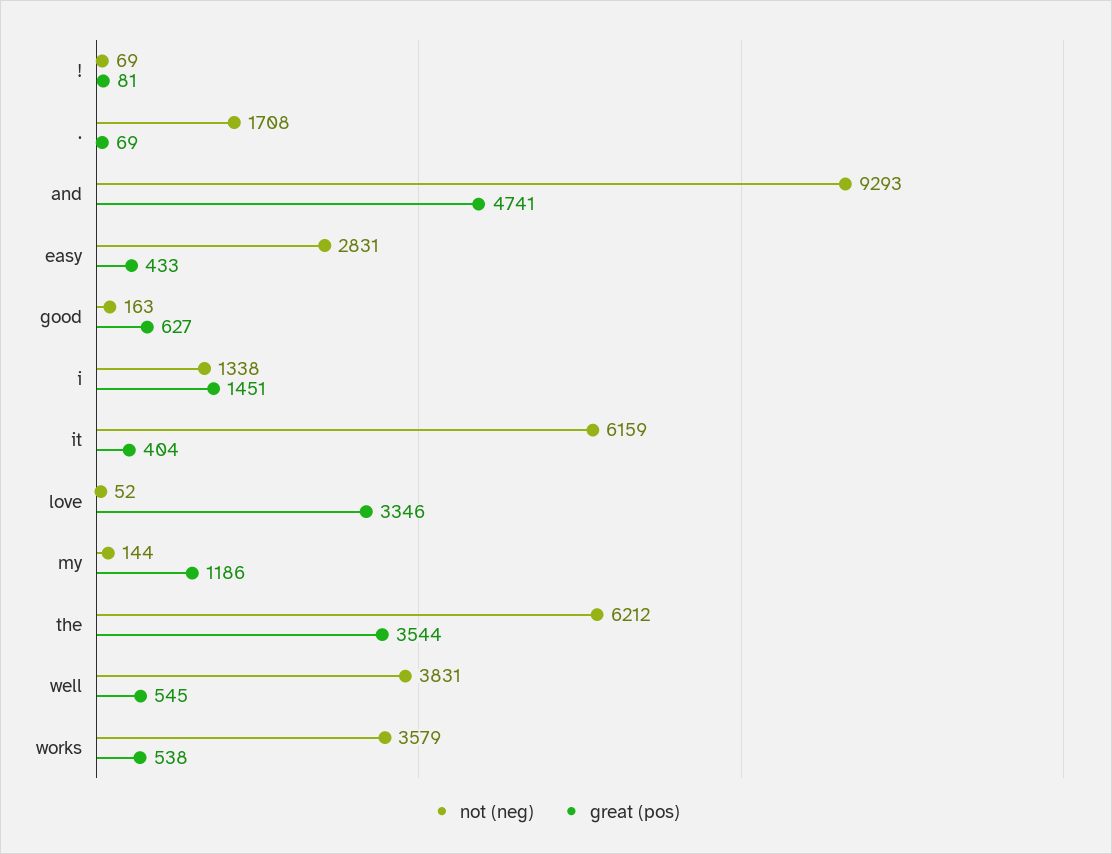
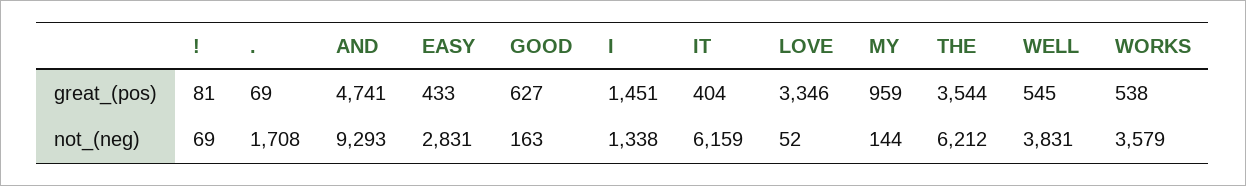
  {
    "not (neg)": {
      "!": 69,
      ".": 1708,
      "and": 9293,
      "easy": 2831,
      "good": 163,
      "i": 1338,
      "it": 6159,
      "love": 52,
      "my": 144,
      "the": 6212,
      "well": 3831,
      "works": 3579
    },
    "great (pos)": {
      "!": 81,
      ".": 69,
      "and": 4741,
      "easy": 433,
      "good": 627,
      "i": 1451,
      "it": 404,
      "love": 3346,
-     "my": 1186,
+     "my": 959,
      "the": 3544,
      "well": 545,
      "works": 538
    }
  }

